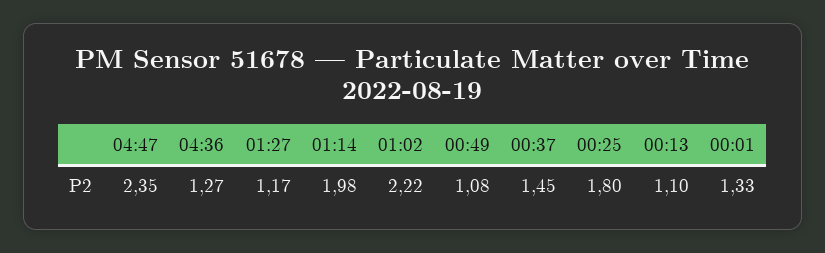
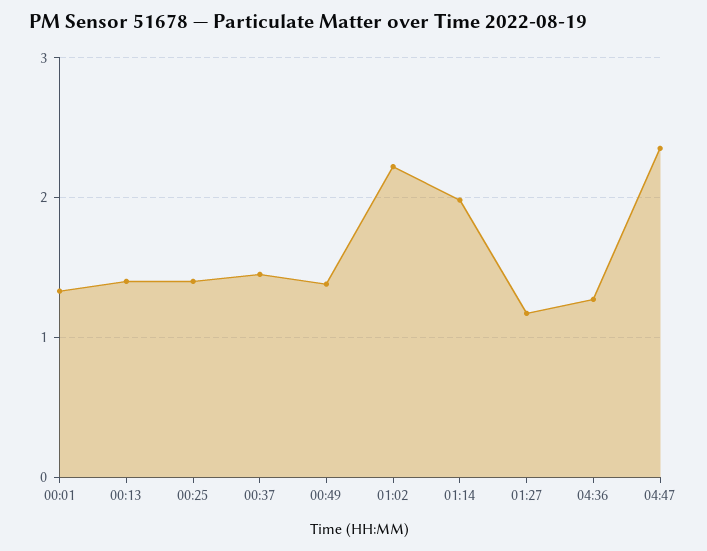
  {
    "04:47": 2.35,
    "04:36": 1.27,
    "01:27": 1.17,
    "01:14": 1.98,
    "01:02": 2.22,
-   "00:49": 1.08,
+   "00:49": 1.4,
    "00:37": 1.45,
-   "00:25": 1.8,
+   "00:25": 1.4,
-   "00:13": 1.1,
+   "00:13": 1.4,
    "00:01": 1.33
  }

